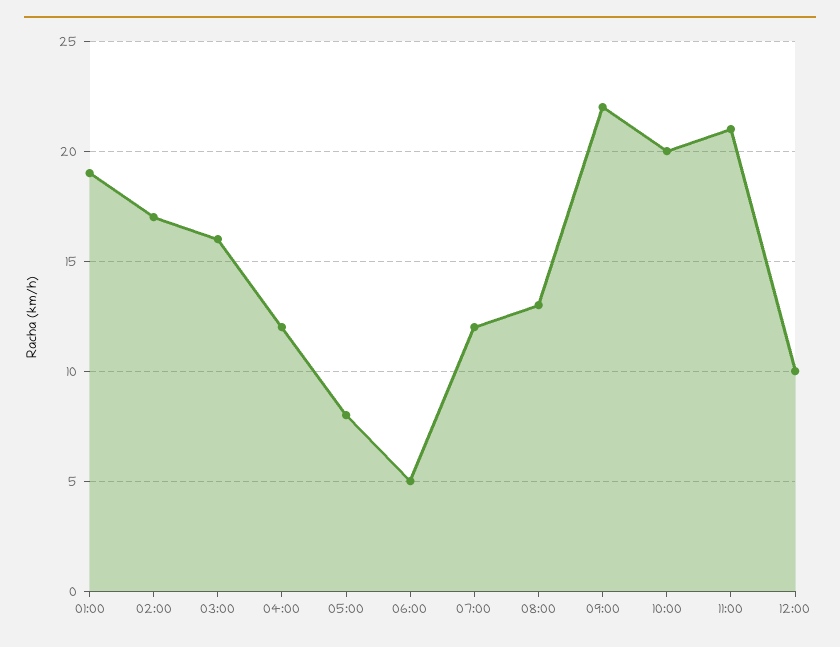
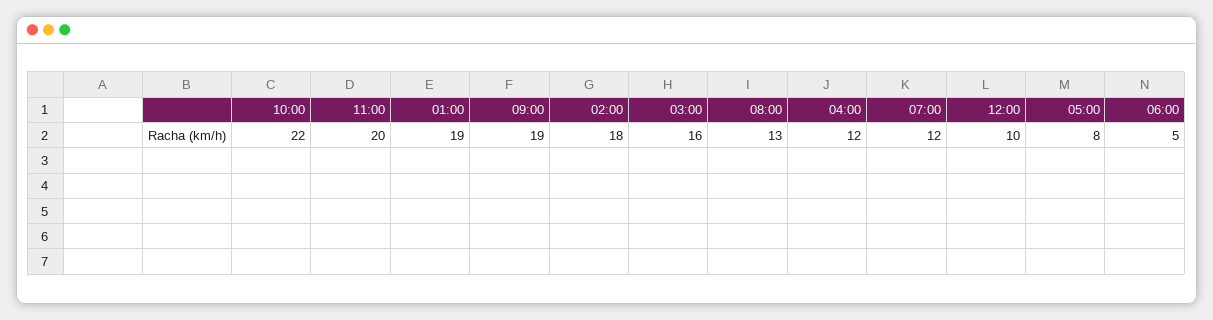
  {
    "01:00": 19,
-   "02:00": 17,
+   "02:00": 18,
    "03:00": 16,
    "04:00": 12,
    "05:00": 8,
    "06:00": 5,
    "07:00": 12,
    "08:00": 13,
-   "09:00": 22,
+   "09:00": 19,
-   "10:00": 20,
+   "10:00": 22,
-   "11:00": 21,
+   "11:00": 20,
    "12:00": 10
  }

